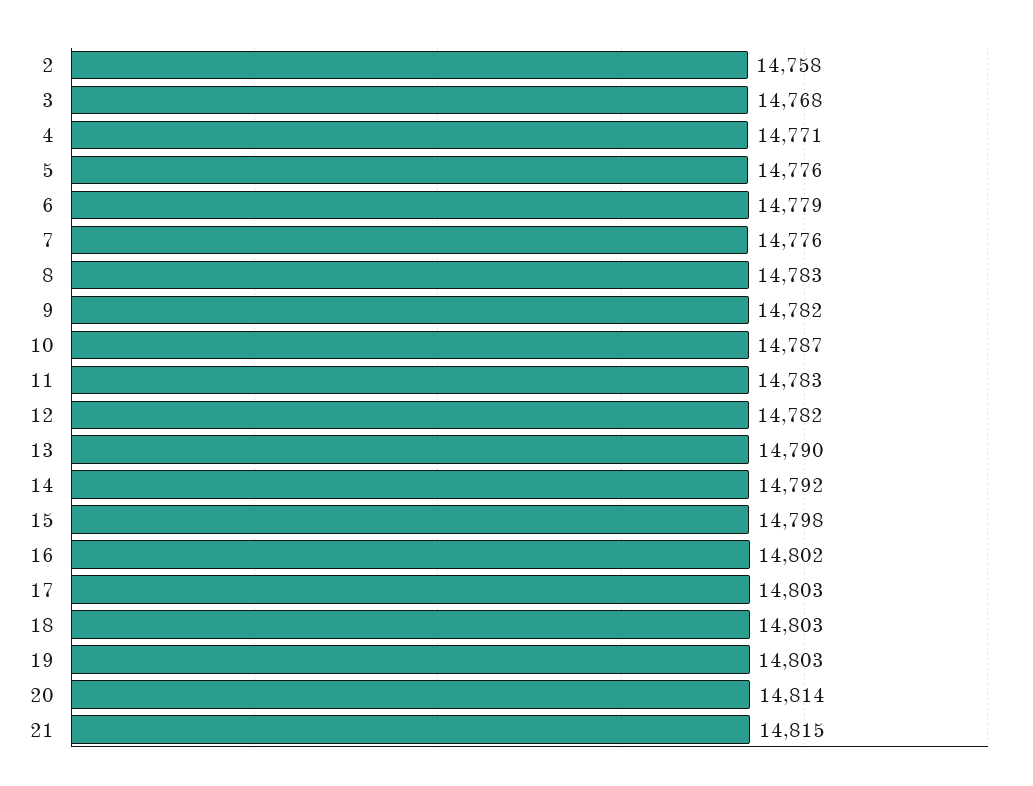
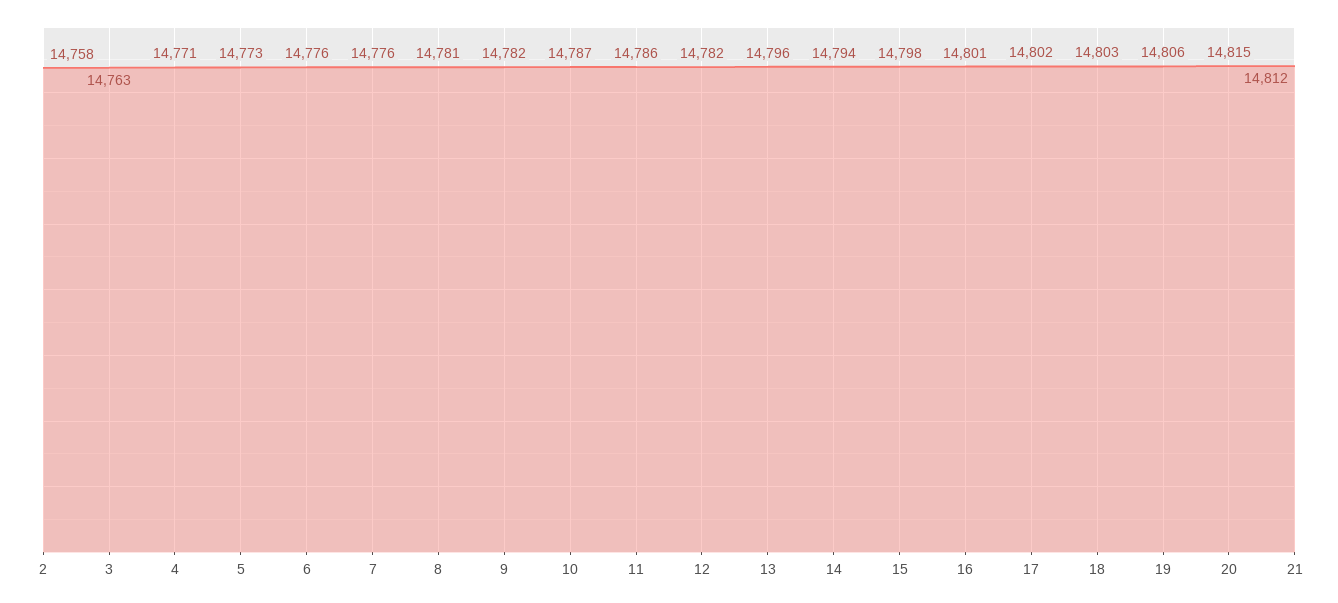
  {
    "2": 14758,
-   "3": 14768,
+   "3": 14763,
    "4": 14771,
-   "5": 14776,
+   "5": 14773,
-   "6": 14779,
+   "6": 14776,
    "7": 14776,
-   "8": 14783,
+   "8": 14781,
    "9": 14782,
    "10": 14787,
-   "11": 14783,
+   "11": 14786,
    "12": 14782,
-   "13": 14790,
+   "13": 14796,
-   "14": 14792,
+   "14": 14794,
    "15": 14798,
-   "16": 14802,
+   "16": 14801,
-   "17": 14803,
+   "17": 14802,
    "18": 14803,
-   "19": 14803,
+   "19": 14806,
-   "20": 14814,
+   "20": 14815,
-   "21": 14815
+   "21": 14812
  }

